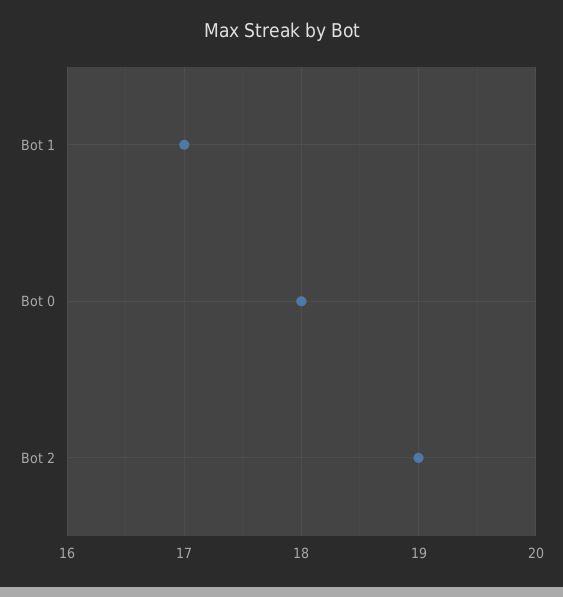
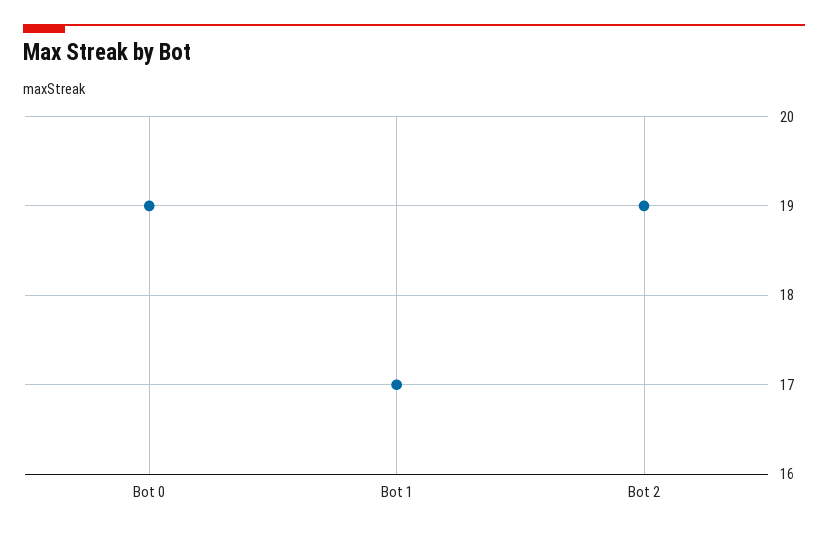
  {
    "Bot 1": 17,
-   "Bot 0": 18,
+   "Bot 0": 19,
    "Bot 2": 19
  }

